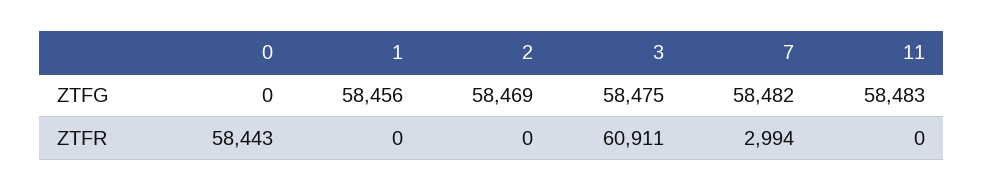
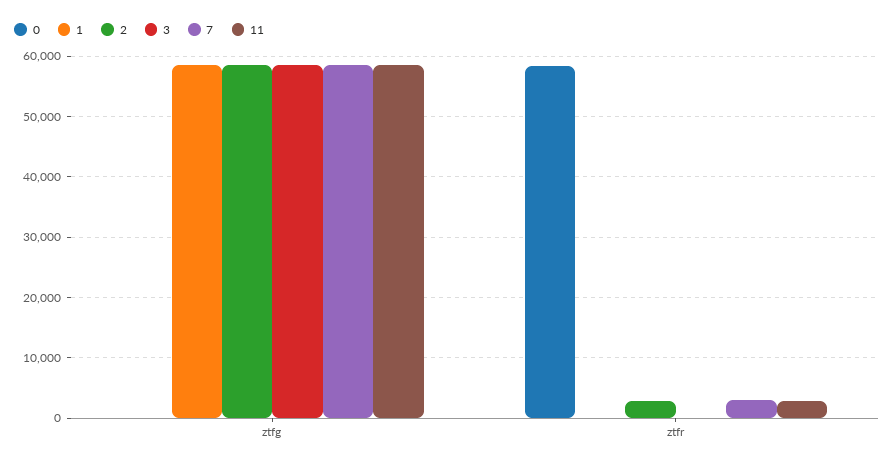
  {
    "0": {
      "ZTFG": 0,
      "ZTFR": 58443
    },
    "1": {
      "ZTFG": 58456,
      "ZTFR": 0
    },
    "2": {
      "ZTFG": 58469,
-     "ZTFR": 0
+     "ZTFR": 3000
    },
    "3": {
      "ZTFG": 58475,
-     "ZTFR": 60911
+     "ZTFR": 0
    },
    "7": {
      "ZTFG": 58482,
      "ZTFR": 2994
    },
    "11": {
      "ZTFG": 58483,
-     "ZTFR": 0
+     "ZTFR": 3000
    }
  }

